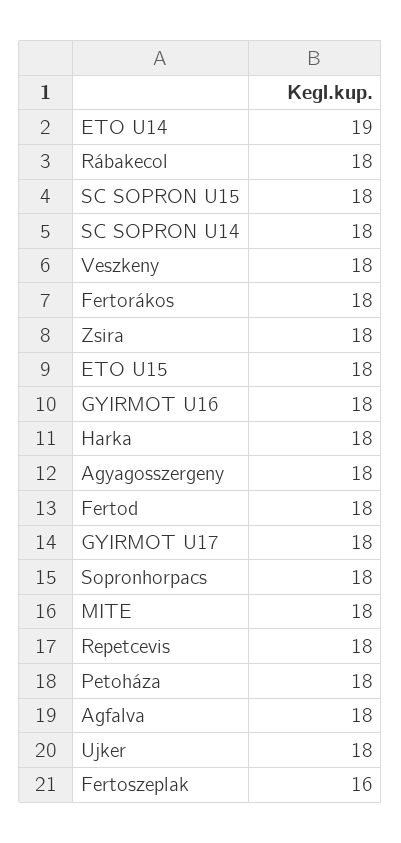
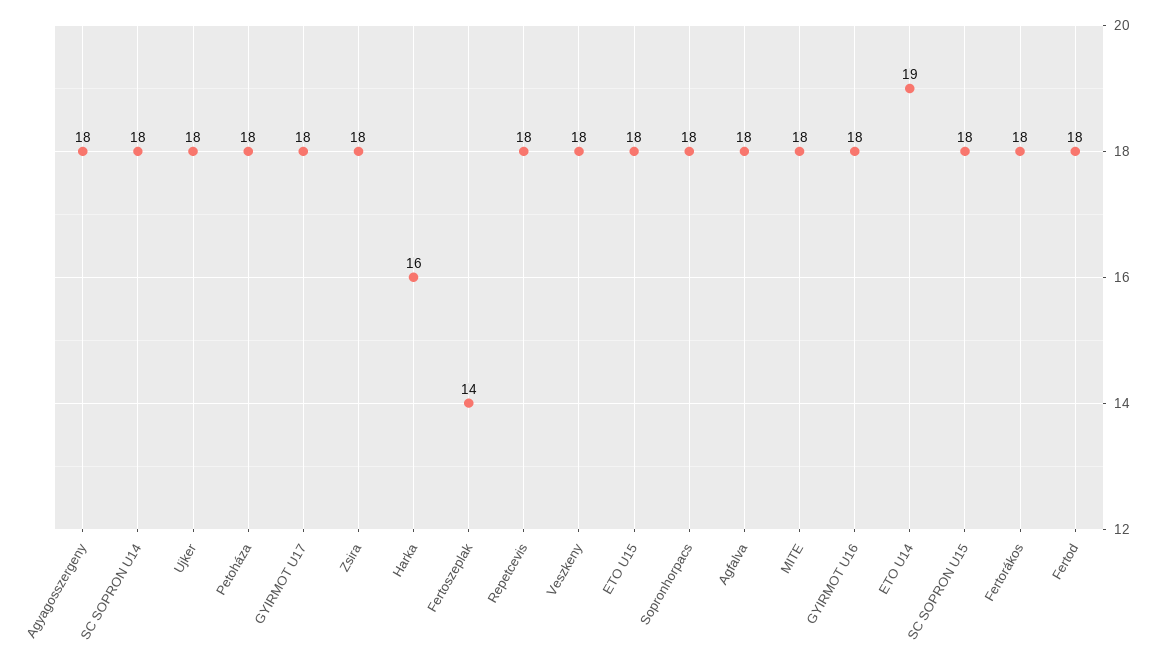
  {
    "ETO U14": 19,
-   "Rábakecol": 18,
    "SC SOPRON U15": 18,
    "SC SOPRON U14": 18,
    "Veszkeny": 18,
    "Fertorákos": 18,
    "Zsira": 18,
    "ETO U15": 18,
    "GYIRMOT U16": 18,
-   "Harka": 18,
+   "Harka": 16,
    "Agyagosszergeny": 18,
    "Fertod": 18,
    "GYIRMOT U17": 18,
    "Sopronhorpacs": 18,
    "MITE": 18,
    "Repetcevis": 18,
    "Petoháza": 18,
    "Agfalva": 18,
    "Ujker": 18,
-   "Fertoszeplak": 16
+   "Fertoszeplak": 14
  }

